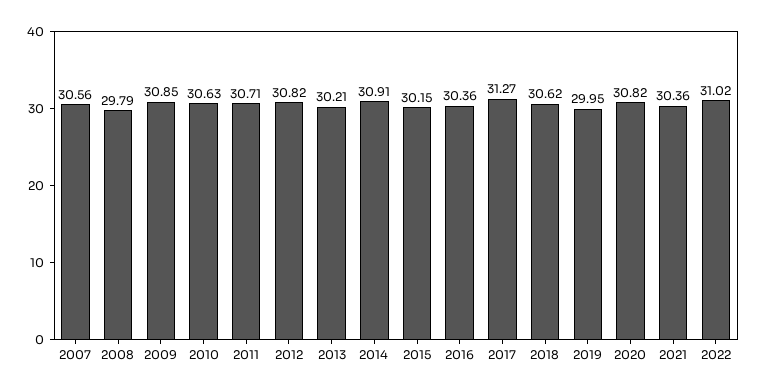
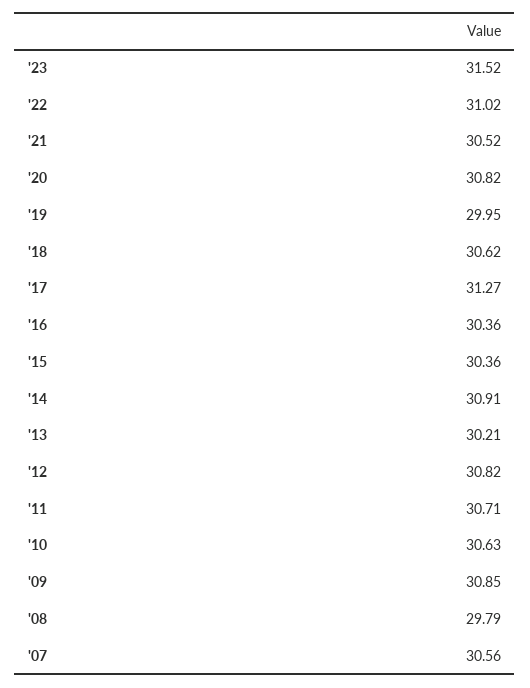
  {
    "2007": 30.56,
    "2008": 29.79,
    "2009": 30.85,
    "2010": 30.63,
    "2011": 30.71,
    "2012": 30.82,
    "2013": 30.21,
    "2014": 30.91,
-   "2015": 30.15,
+   "2015": 30.36,
    "2016": 30.36,
    "2017": 31.27,
    "2018": 30.62,
    "2019": 29.95,
    "2020": 30.82,
-   "2021": 30.36,
+   "2021": 30.52,
-   "2022": 31.02
+   "2022": 31.02,
+   "'23": 31.52
  }

